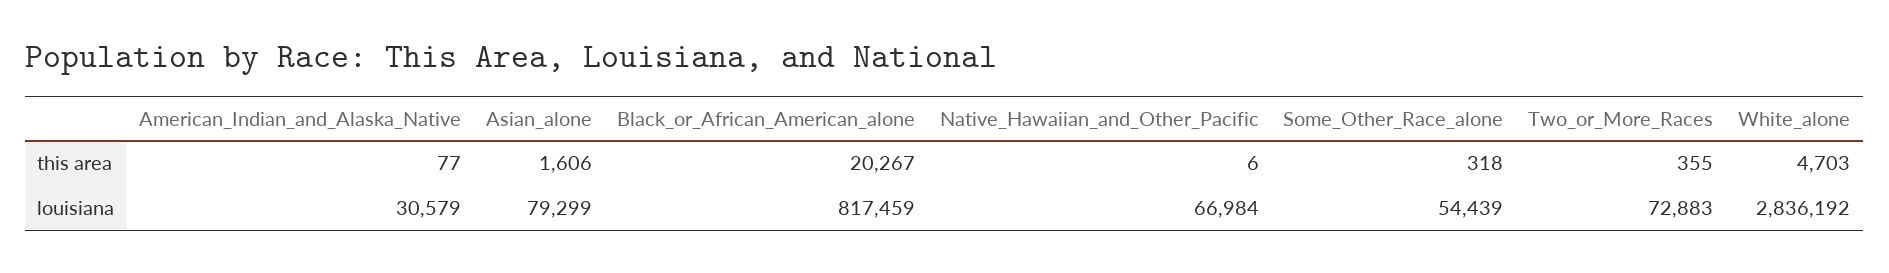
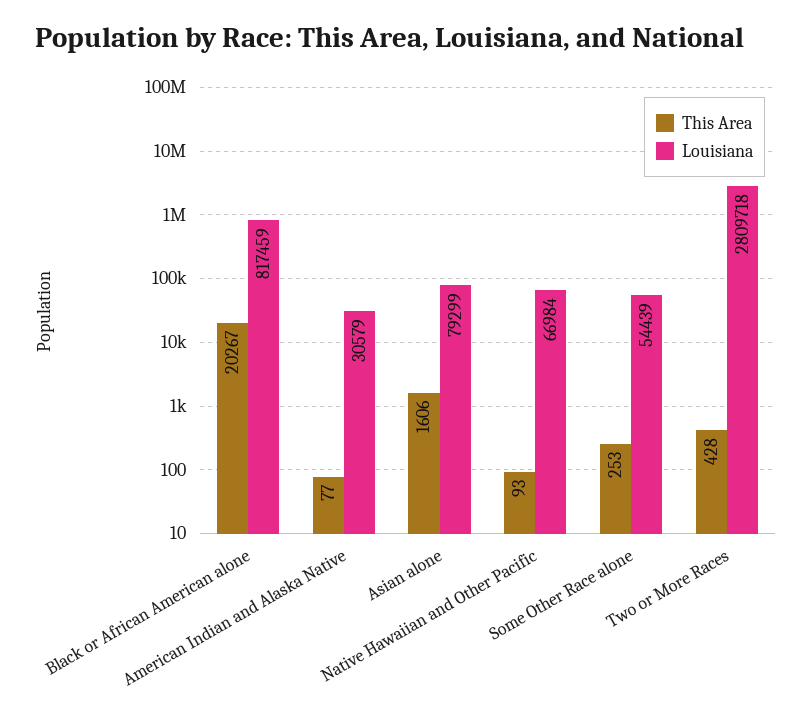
  {
    "this area": {
      "American_Indian_and_Alaska_Native": 77,
      "Asian_alone": 1606,
      "Black_or_African_American_alone": 20267,
-     "Native_Hawaiian_and_Other_Pacific": 6,
+     "Native_Hawaiian_and_Other_Pacific": 93,
-     "Some_Other_Race_alone": 318,
+     "Some_Other_Race_alone": 253,
-     "Two_or_More_Races": 355,
+     "Two_or_More_Races": 428
-     "White_alone": 4703
    },
    "louisiana": {
      "American_Indian_and_Alaska_Native": 30579,
      "Asian_alone": 79299,
      "Black_or_African_American_alone": 817459,
      "Native_Hawaiian_and_Other_Pacific": 66984,
      "Some_Other_Race_alone": 54439,
-     "Two_or_More_Races": 72883,
+     "Two_or_More_Races": 2809718
-     "White_alone": 2836192
    }
  }

